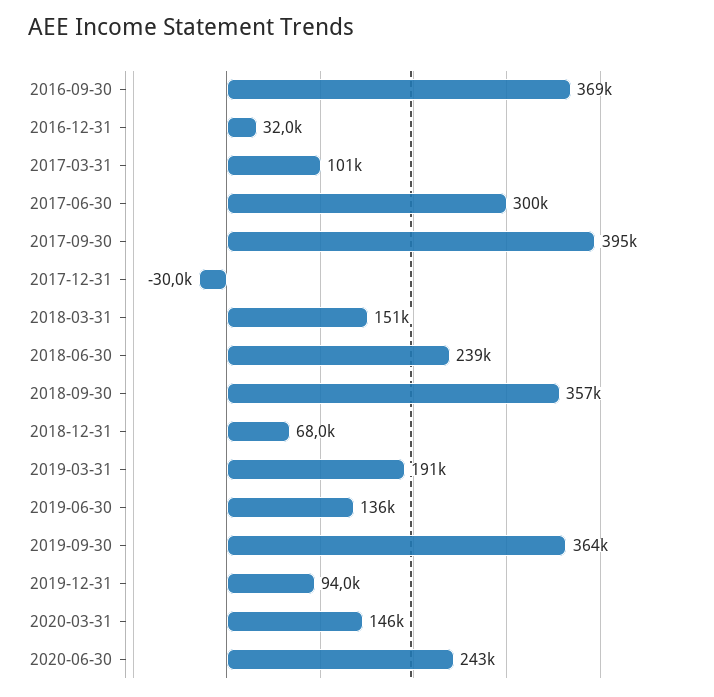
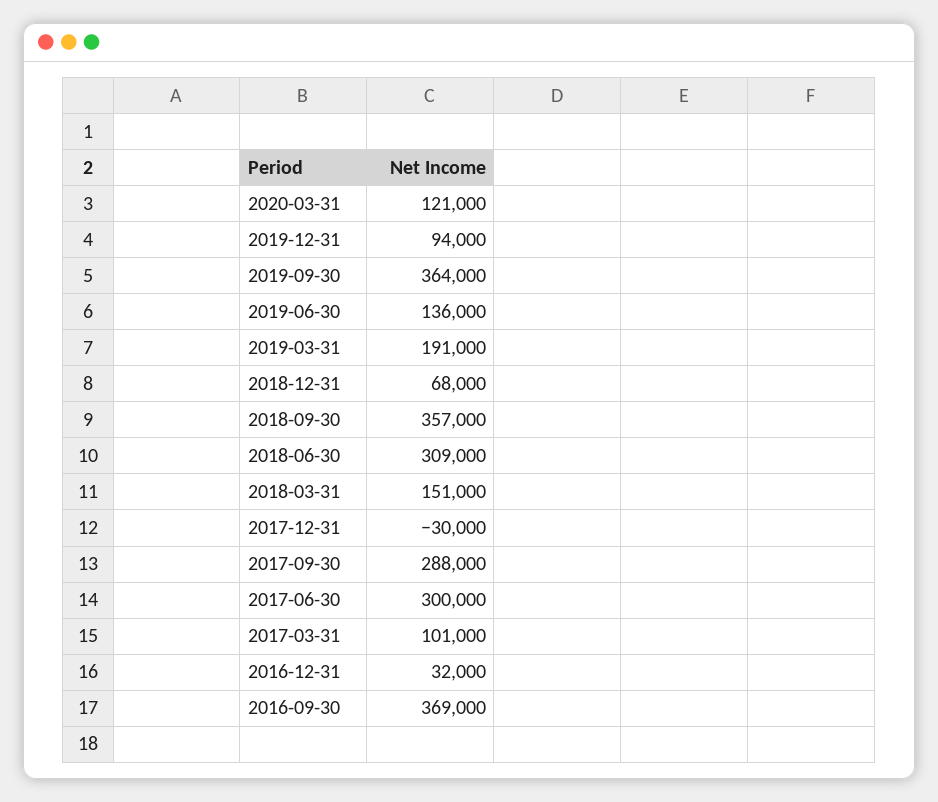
  {
    "2016-09-30": 369000,
    "2016-12-31": 32000,
    "2017-03-31": 101000,
    "2017-06-30": 300000,
-   "2017-09-30": 395000,
+   "2017-09-30": 288000,
    "2017-12-31": -30000,
    "2018-03-31": 151000,
-   "2018-06-30": 239000,
+   "2018-06-30": 309000,
    "2018-09-30": 357000,
    "2018-12-31": 68000,
    "2019-03-31": 191000,
    "2019-06-30": 136000,
    "2019-09-30": 364000,
    "2019-12-31": 94000,
-   "2020-03-31": 146000,
+   "2020-03-31": 121000
-   "2020-06-30": 243000
  }

